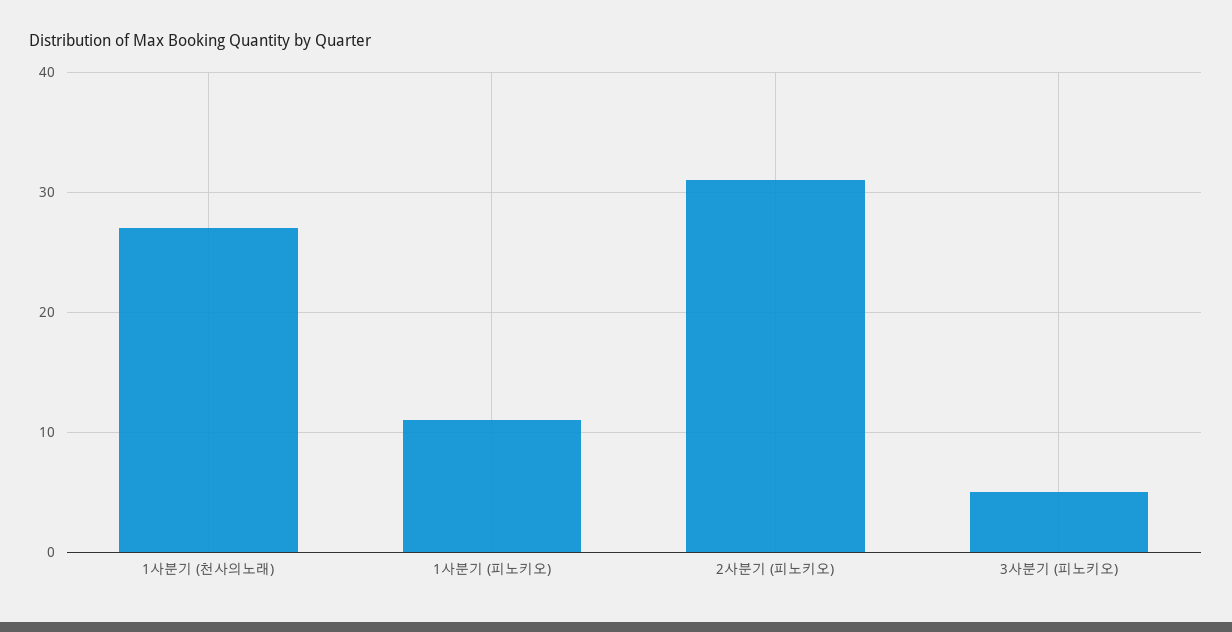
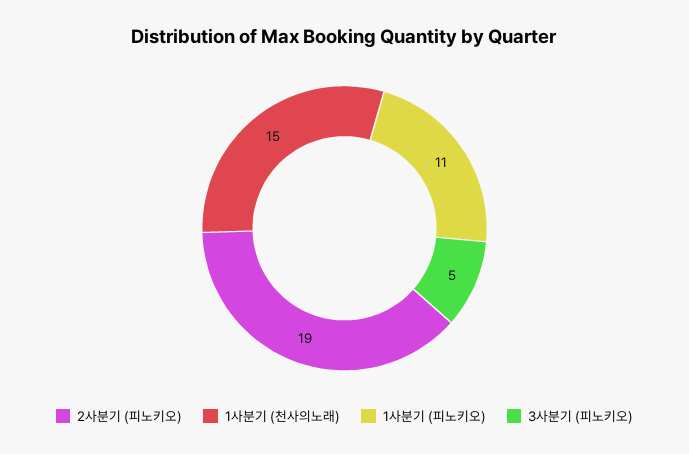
  {
-   "1사분기 (천사의노래)": 27,
+   "1사분기 (천사의노래)": 15,
    "1사분기 (피노키오)": 11,
-   "2사분기 (피노키오)": 31,
+   "2사분기 (피노키오)": 19,
    "3사분기 (피노키오)": 5
  }

